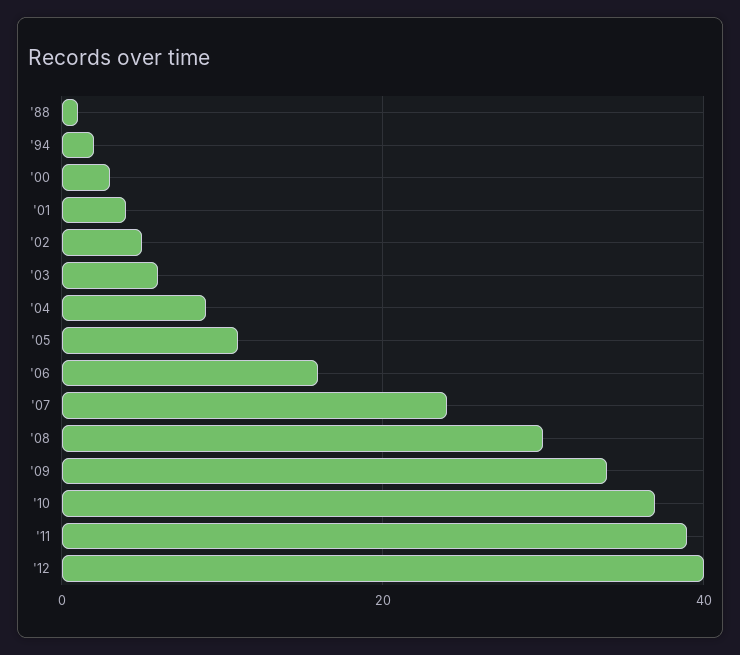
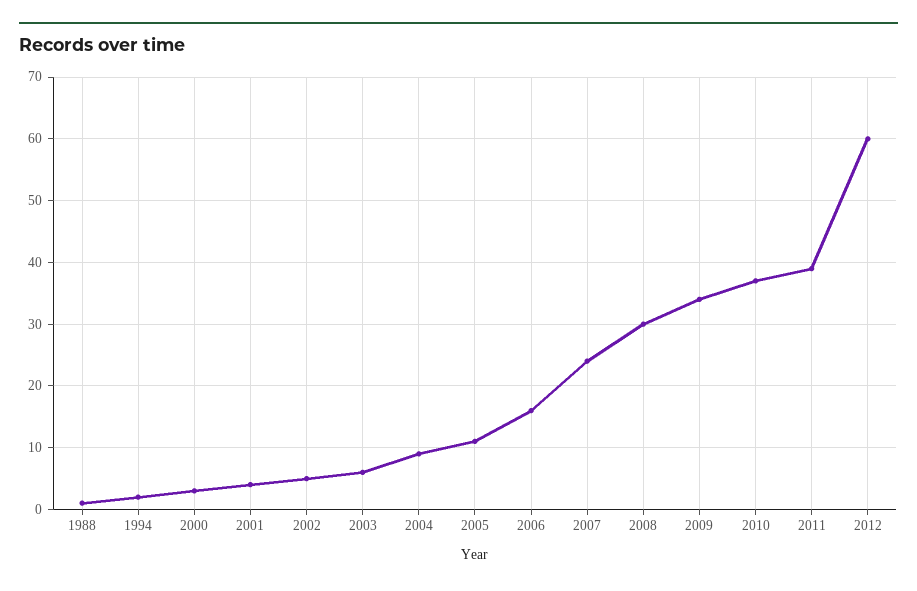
  {
    "'88": 1,
    "'94": 2,
    "'00": 3,
    "'01": 4,
    "'02": 5,
    "'03": 6,
    "'04": 9,
    "'05": 11,
    "'06": 16,
    "'07": 24,
    "'08": 30,
    "'09": 34,
    "'10": 37,
    "'11": 39,
-   "'12": 40
+   "'12": 60
  }

